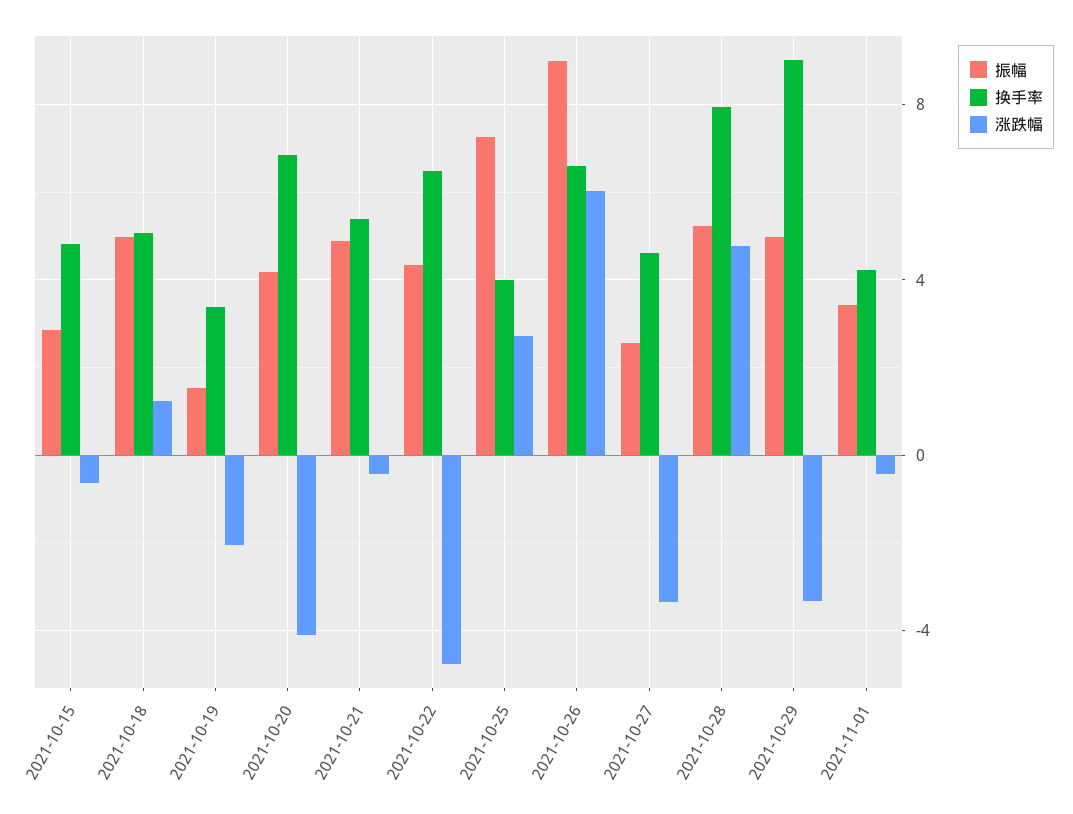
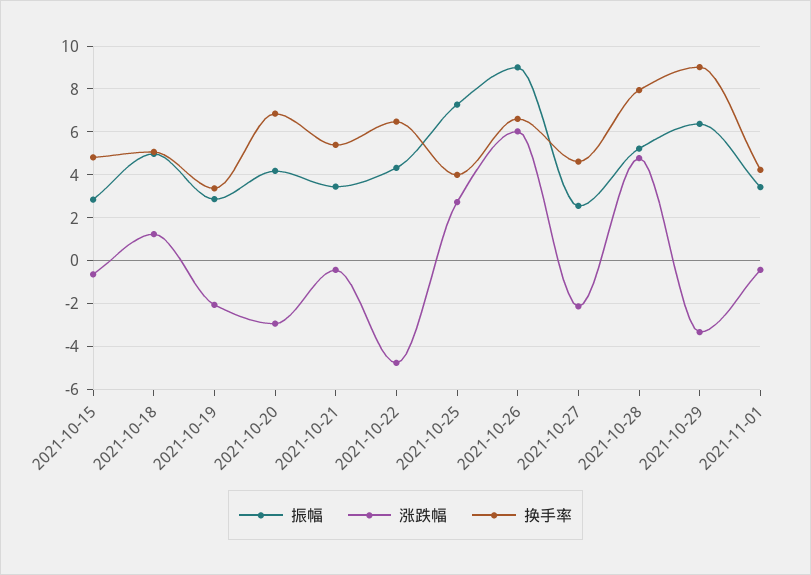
  {
    "振幅": {
      "2021-10-15": 3,
      "2021-10-18": 5,
-     "2021-10-19": 1.5,
+     "2021-10-19": 3,
      "2021-10-20": 4,
-     "2021-10-21": 5,
+     "2021-10-21": 3.5,
      "2021-10-22": 4.5,
      "2021-10-25": 7.5,
      "2021-10-26": 9,
      "2021-10-27": 2.5,
      "2021-10-28": 5,
-     "2021-10-29": 5,
+     "2021-10-29": 6.5,
      "2021-11-01": 3.5
    },
    "换手率": {
      "2021-10-15": 5,
      "2021-10-18": 5,
      "2021-10-19": 3.5,
      "2021-10-20": 7,
      "2021-10-21": 5.5,
      "2021-10-22": 6.5,
      "2021-10-25": 4,
      "2021-10-26": 6.5,
      "2021-10-27": 4.5,
      "2021-10-28": 8,
      "2021-10-29": 9,
      "2021-11-01": 4
    },
    "涨跌幅": {
      "2021-10-15": -0.5,
      "2021-10-18": 1,
      "2021-10-19": -2,
-     "2021-10-20": -4,
+     "2021-10-20": -3,
      "2021-10-21": -0.5,
      "2021-10-22": -5,
      "2021-10-25": 2.5,
      "2021-10-26": 6,
-     "2021-10-27": -3.5,
+     "2021-10-27": -2,
      "2021-10-28": 5,
      "2021-10-29": -3.5,
      "2021-11-01": -0.5
    }
  }

